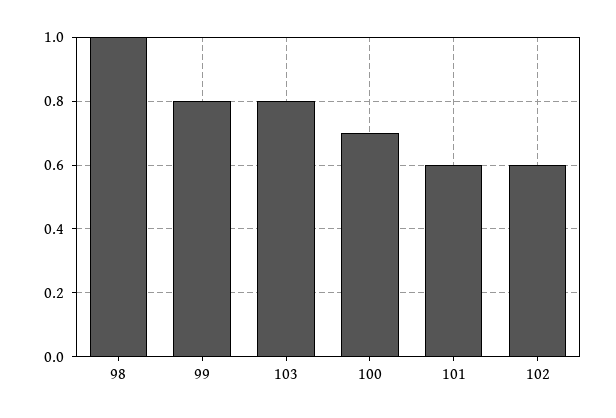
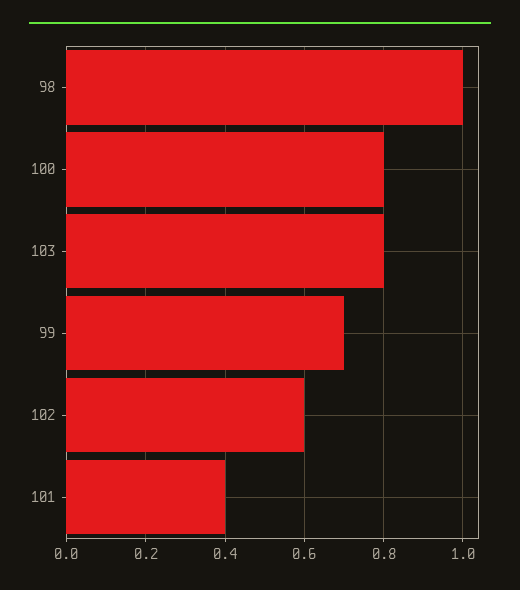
  {
    "98": 1,
-   "99": 0.8,
+   "99": 0.7,
    "103": 0.8,
-   "100": 0.7,
+   "100": 0.8,
-   "101": 0.6,
+   "101": 0.4,
    "102": 0.6
  }

